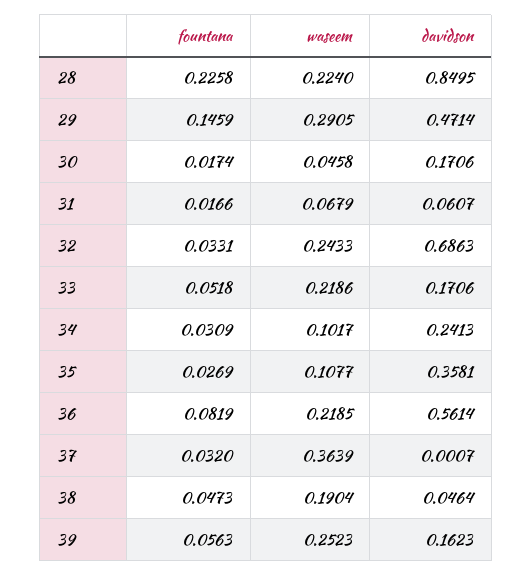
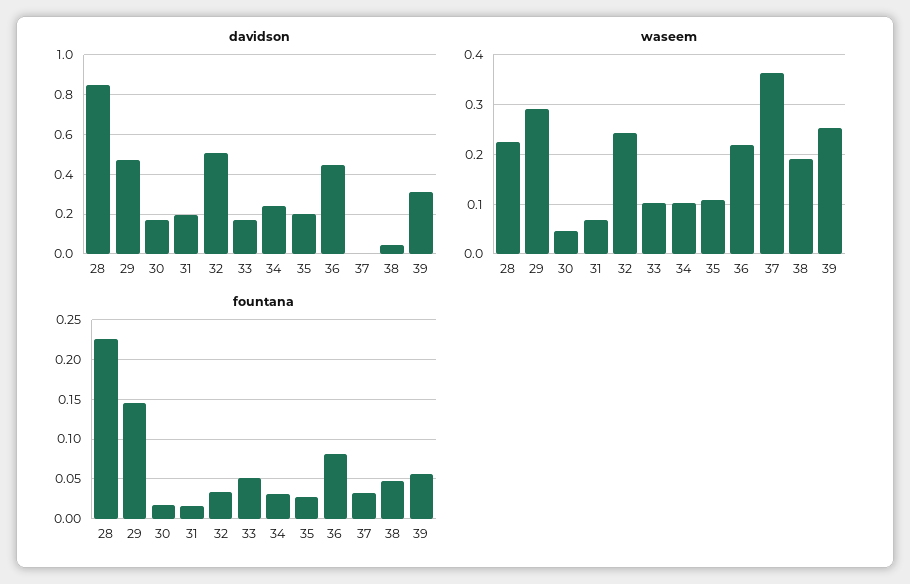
  {
    "fountana": {
      "28": 0.2258,
      "29": 0.1459,
      "30": 0.0174,
      "31": 0.0166,
      "32": 0.0331,
      "33": 0.0518,
      "34": 0.0309,
      "35": 0.0269,
      "36": 0.0819,
      "37": 0.032,
      "38": 0.0473,
      "39": 0.0563
    },
    "waseem": {
      "28": 0.224,
      "29": 0.2905,
      "30": 0.0458,
      "31": 0.0679,
      "32": 0.2433,
-     "33": 0.2186,
+     "33": 0.1,
      "34": 0.1017,
      "35": 0.1077,
      "36": 0.2185,
      "37": 0.3639,
      "38": 0.1904,
      "39": 0.2523
    },
    "davidson": {
      "28": 0.8495,
      "29": 0.4714,
      "30": 0.1706,
-     "31": 0.0607,
+     "31": 0.2,
-     "32": 0.6863,
+     "32": 0.5,
      "33": 0.1706,
      "34": 0.2413,
-     "35": 0.3581,
+     "35": 0.2,
-     "36": 0.5614,
+     "36": 0.45,
      "37": 0.0007,
      "38": 0.0464,
-     "39": 0.1623
+     "39": 0.3
    }
  }

